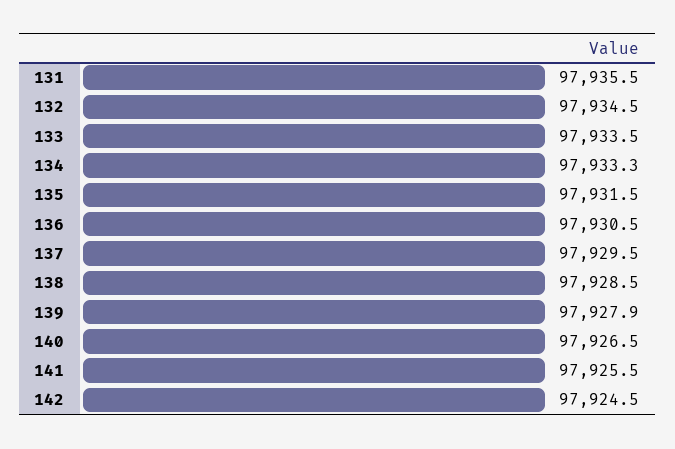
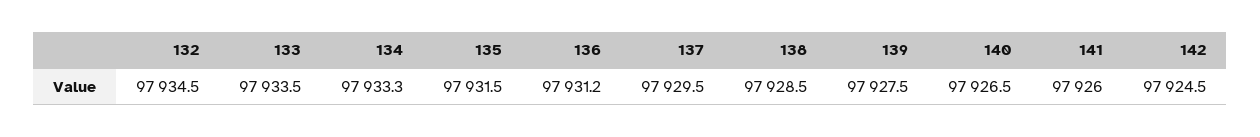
  {
-   "131": 97935.5,
    "132": 97934.5,
    "133": 97933.5,
    "134": 97933.3,
    "135": 97931.5,
-   "136": 97930.5,
+   "136": 97931.2,
    "137": 97929.5,
    "138": 97928.5,
-   "139": 97927.9,
+   "139": 97927.5,
    "140": 97926.5,
-   "141": 97925.5,
+   "141": 97926,
    "142": 97924.5
  }

